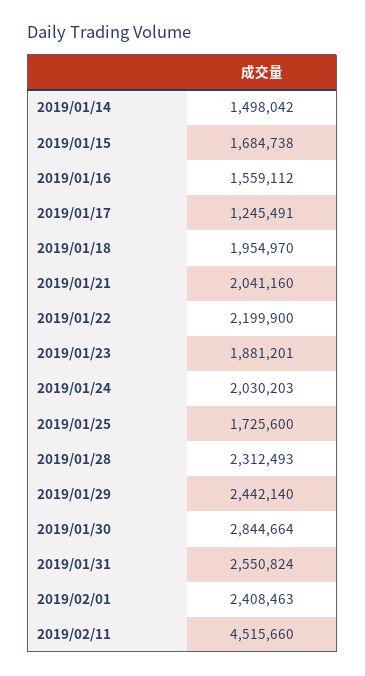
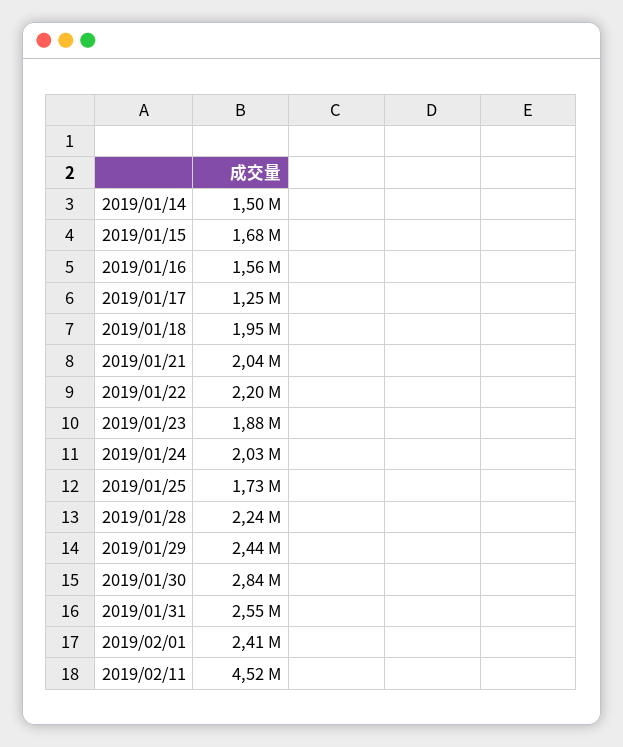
  {
    "2019/01/14": 1498042,
    "2019/01/15": 1684738,
    "2019/01/16": 1559112,
    "2019/01/17": 1245491,
    "2019/01/18": 1954970,
    "2019/01/21": 2041160,
    "2019/01/22": 2199900,
    "2019/01/23": 1881201,
    "2019/01/24": 2030203,
    "2019/01/25": 1725600,
-   "2019/01/28": 2312493,
+   "2019/01/28": 2240000,
    "2019/01/29": 2442140,
    "2019/01/30": 2844664,
    "2019/01/31": 2550824,
    "2019/02/01": 2408463,
    "2019/02/11": 4515660
  }

